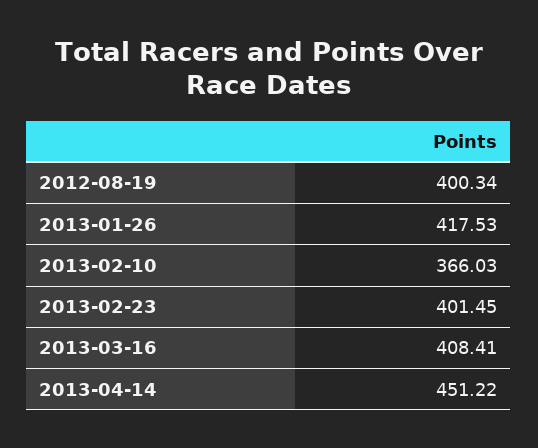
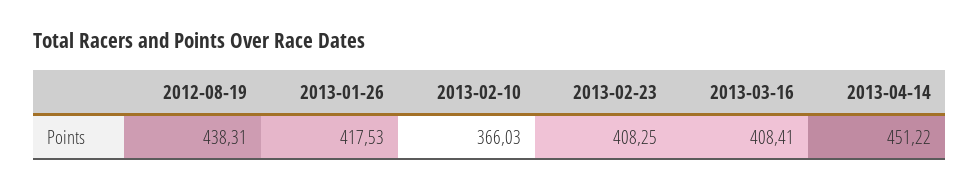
  {
-   "2012-08-19": 400.34,
+   "2012-08-19": 438.31,
    "2013-01-26": 417.53,
    "2013-02-10": 366.03,
-   "2013-02-23": 401.45,
+   "2013-02-23": 408.25,
    "2013-03-16": 408.41,
    "2013-04-14": 451.22
  }

